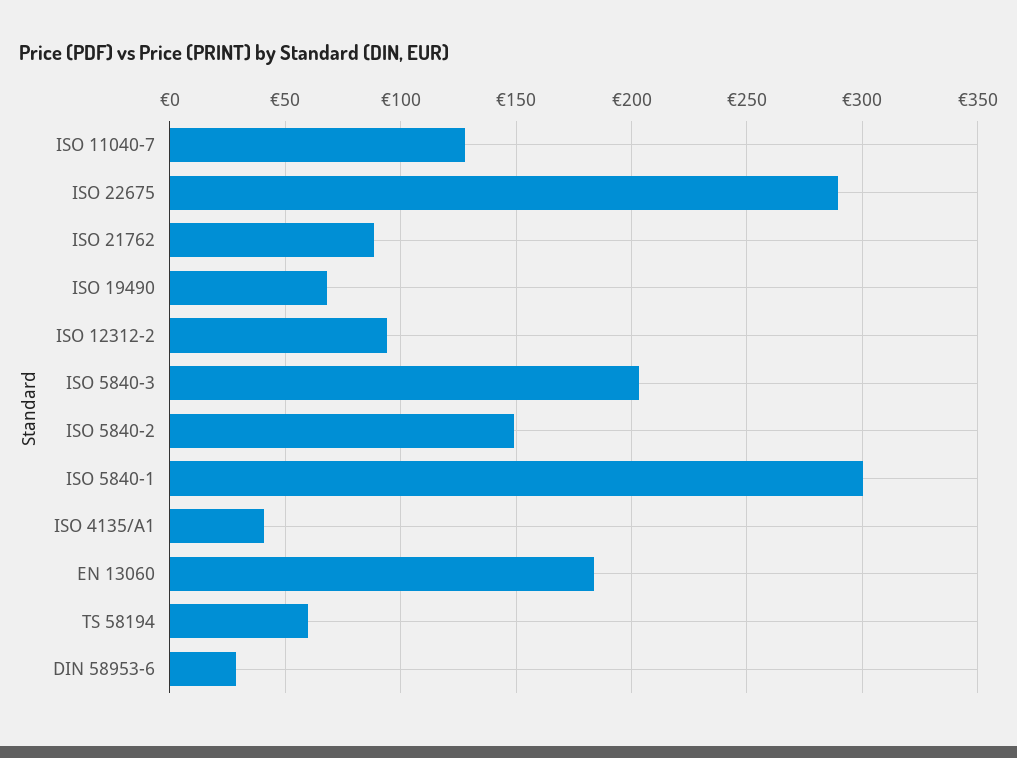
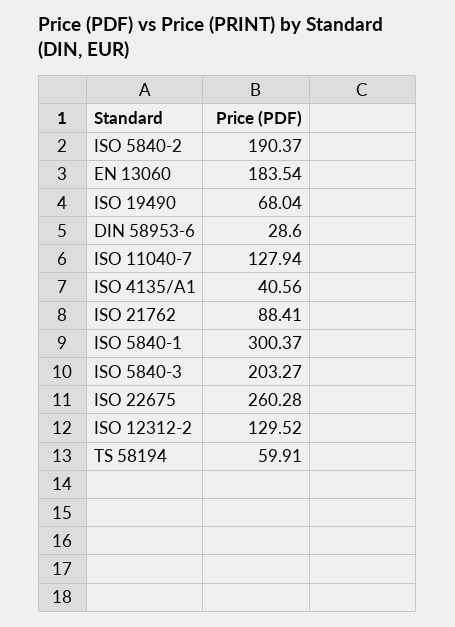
  {
    "ISO 11040-7": 127.94,
-   "ISO 22675": 290,
+   "ISO 22675": 260.28,
    "ISO 21762": 88.41,
    "ISO 19490": 68.04,
-   "ISO 12312-2": 95,
+   "ISO 12312-2": 129.52,
    "ISO 5840-3": 203.27,
-   "ISO 5840-2": 150,
+   "ISO 5840-2": 190.37,
    "ISO 5840-1": 300.37,
    "ISO 4135/A1": 40.56,
    "EN 13060": 183.54,
    "TS 58194": 59.91,
    "DIN 58953-6": 28.6
  }

